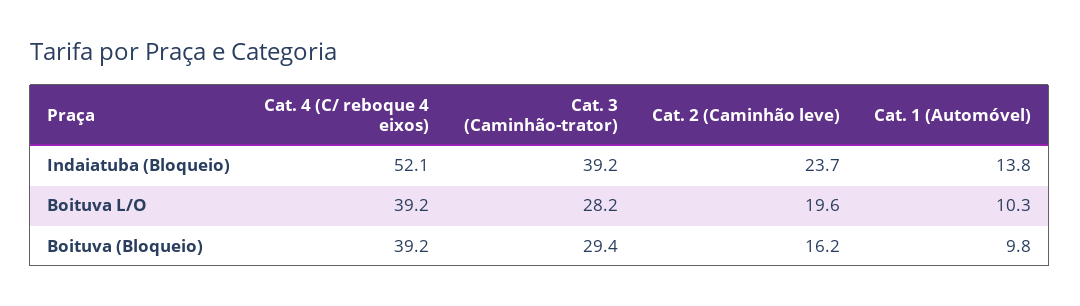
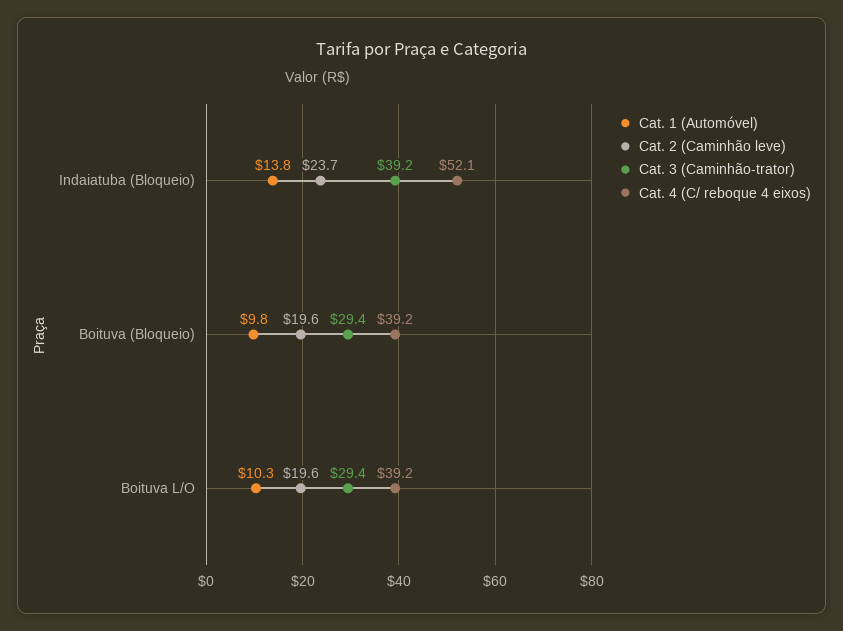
  {
    "Cat. 4 (C/ reboque 4 eixos)": {
      "Indaiatuba (Bloqueio)": 52.1,
      "Boituva L/O": 39.2,
      "Boituva (Bloqueio)": 39.2
    },
    "Cat. 3 (Caminhão-trator)": {
      "Indaiatuba (Bloqueio)": 39.2,
-     "Boituva L/O": 28.2,
+     "Boituva L/O": 29.4,
      "Boituva (Bloqueio)": 29.4
    },
    "Cat. 2 (Caminhão leve)": {
      "Indaiatuba (Bloqueio)": 23.7,
      "Boituva L/O": 19.6,
-     "Boituva (Bloqueio)": 16.2
+     "Boituva (Bloqueio)": 19.6
    },
    "Cat. 1 (Automóvel)": {
      "Indaiatuba (Bloqueio)": 13.8,
      "Boituva L/O": 10.3,
      "Boituva (Bloqueio)": 9.8
    }
  }

